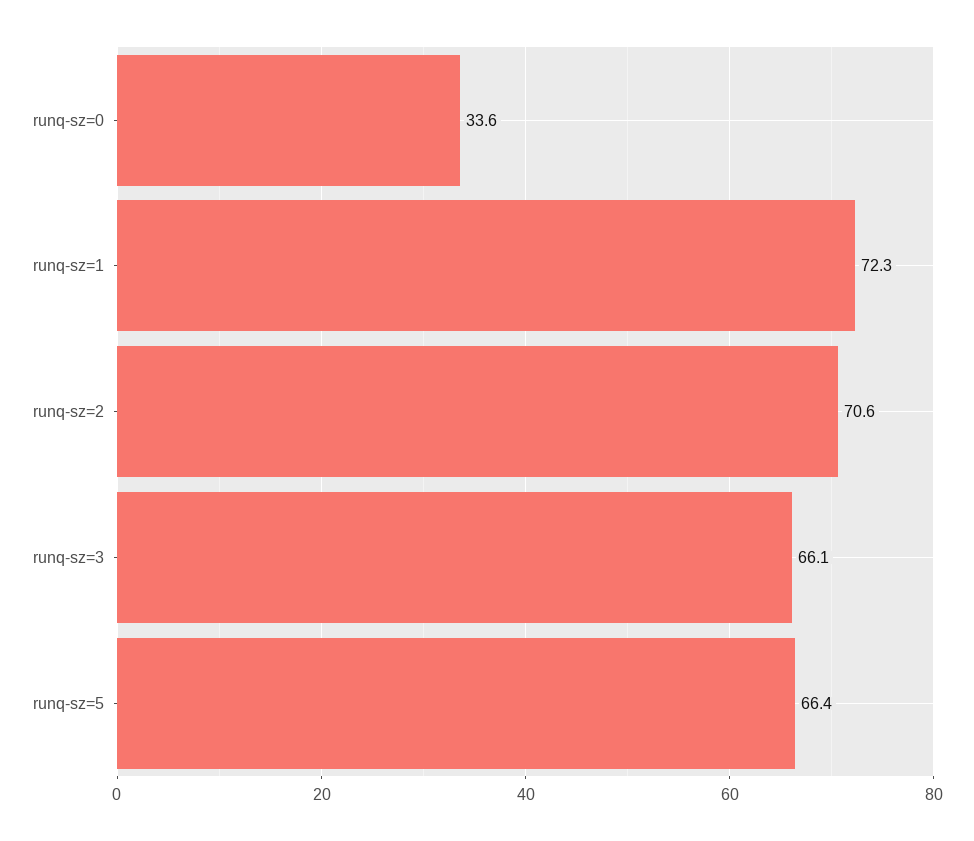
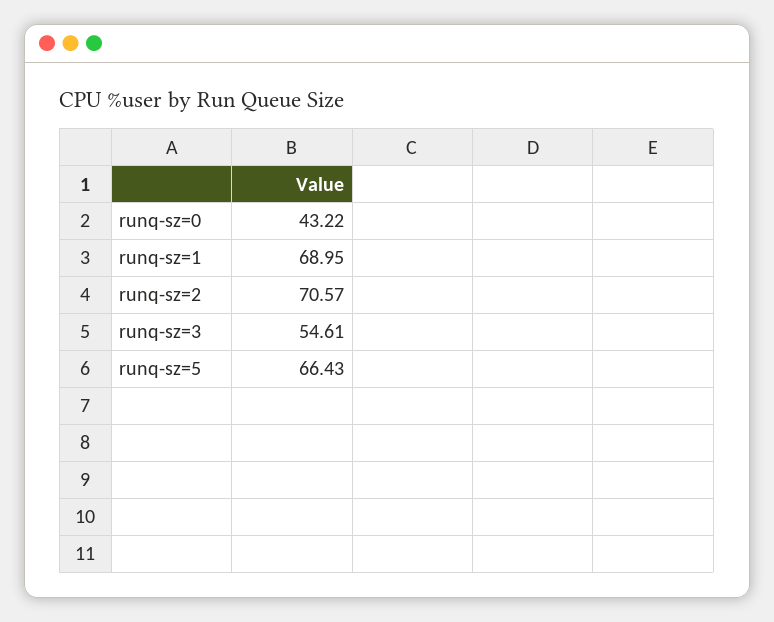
  {
-   "runq-sz=0": 33.6,
+   "runq-sz=0": 43.22,
-   "runq-sz=1": 72.3,
+   "runq-sz=1": 68.95,
    "runq-sz=2": 70.57,
-   "runq-sz=3": 66.1,
+   "runq-sz=3": 54.61,
    "runq-sz=5": 66.43
  }

